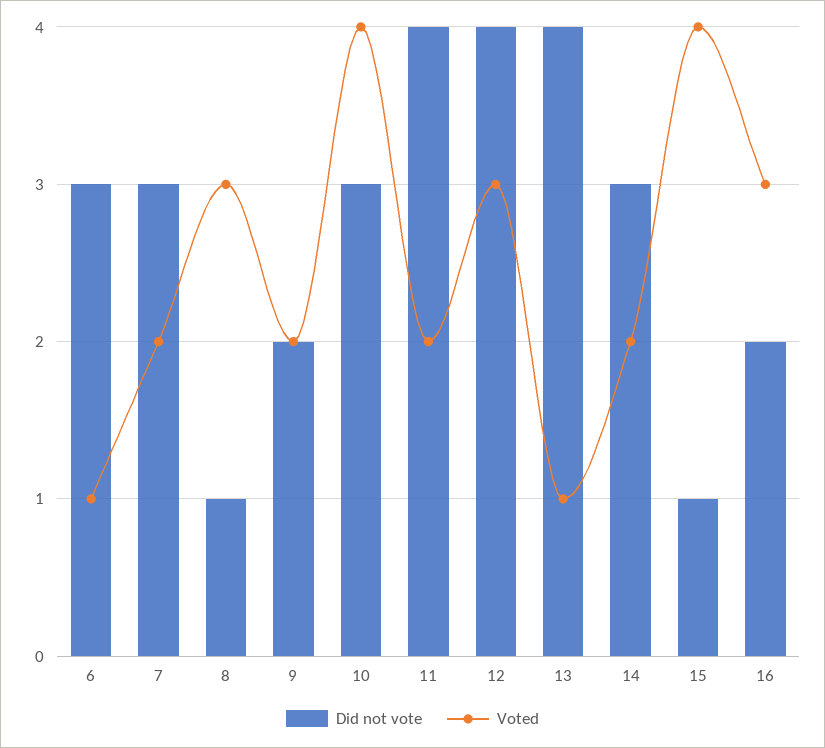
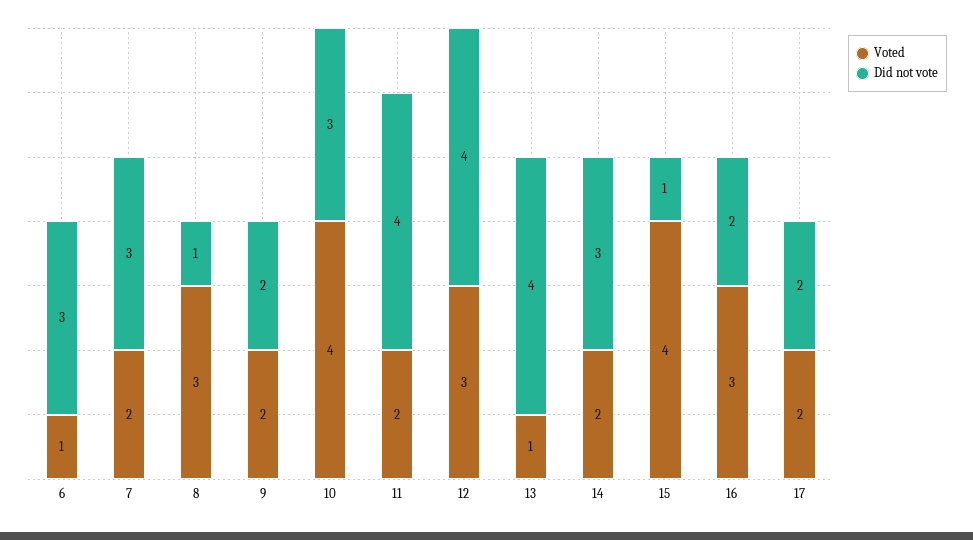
  {
    "Did not vote": {
      "6": 3,
      "7": 3,
      "8": 1,
      "9": 2,
      "10": 3,
      "11": 4,
      "12": 4,
      "13": 4,
      "14": 3,
      "15": 1,
-     "16": 2
+     "16": 2,
+     "17": 2
    },
    "Voted": {
      "6": 1,
      "7": 2,
      "8": 3,
      "9": 2,
      "10": 4,
      "11": 2,
      "12": 3,
      "13": 1,
      "14": 2,
      "15": 4,
-     "16": 3
+     "16": 3,
+     "17": 2
    }
  }

